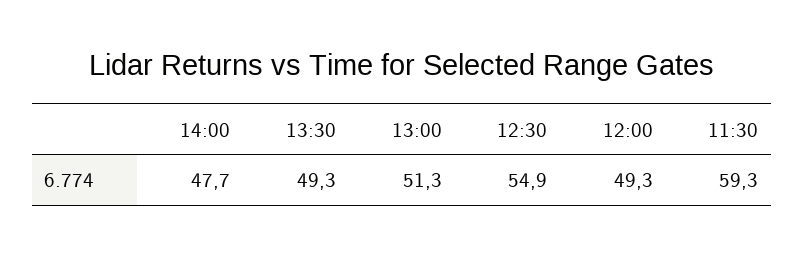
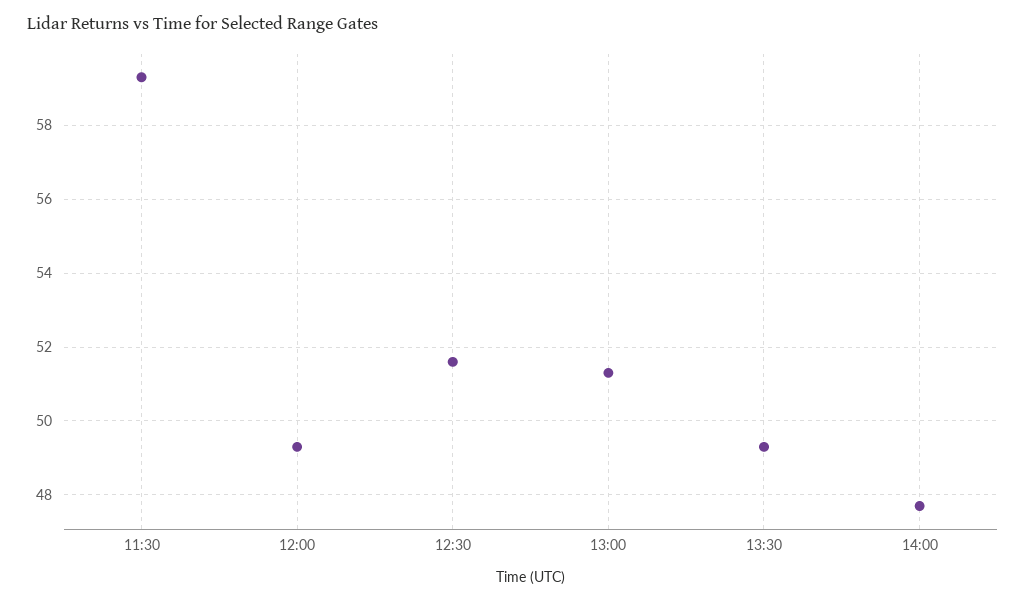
  {
    "14:00": 47.7,
    "13:30": 49.3,
    "13:00": 51.3,
-   "12:30": 54.9,
+   "12:30": 51.5,
    "12:00": 49.3,
    "11:30": 59.3
  }

